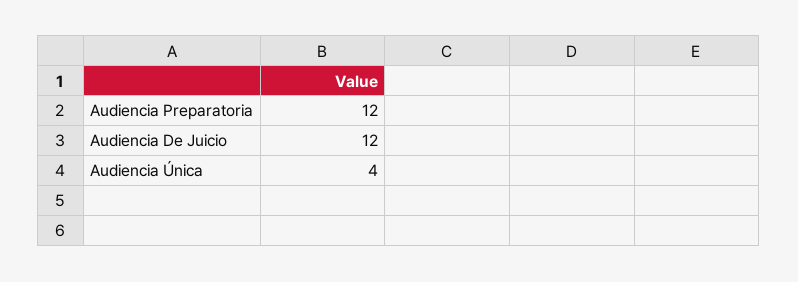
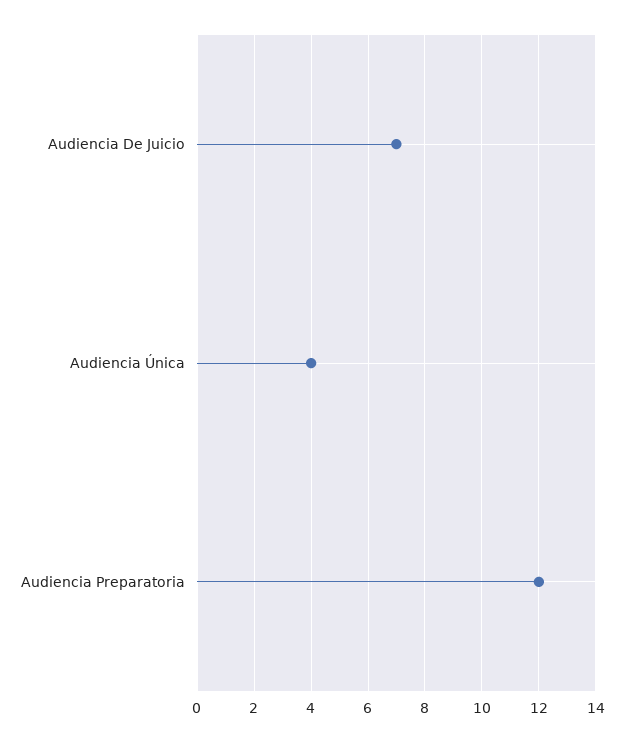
  {
    "Audiencia Preparatoria": 12,
-   "Audiencia De Juicio": 12,
+   "Audiencia De Juicio": 7,
    "Audiencia Única": 4
  }

